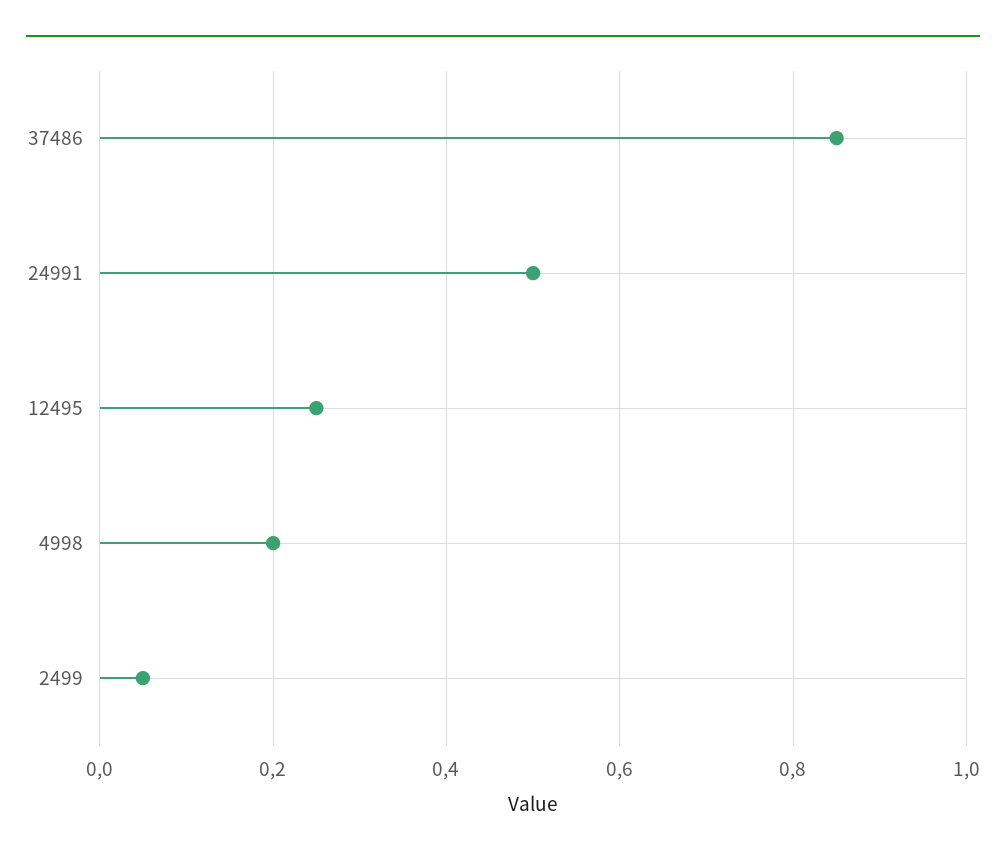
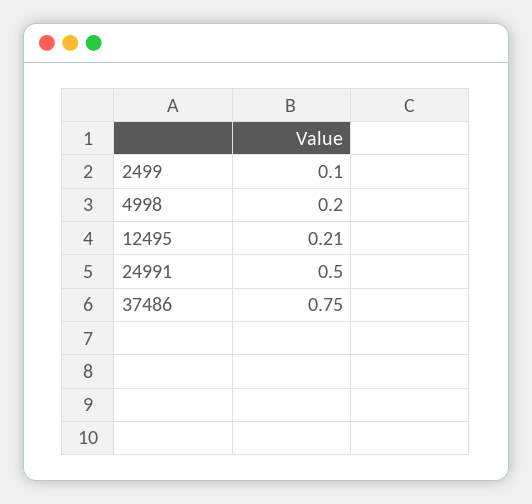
  {
-   "37486": 0.85,
+   "37486": 0.75,
    "24991": 0.5,
-   "12495": 0.25,
+   "12495": 0.21,
    "4998": 0.2,
-   "2499": 0.05
+   "2499": 0.1
  }

